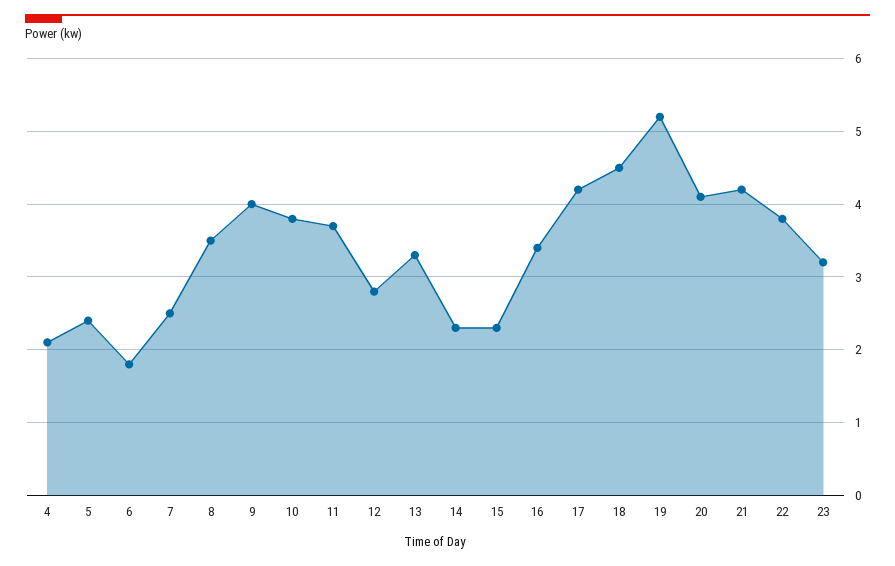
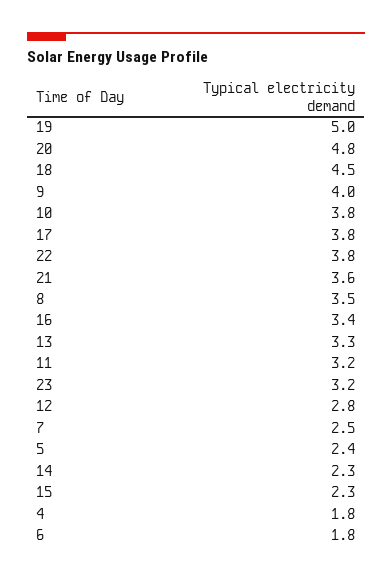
  {
-   "4": 2.1,
+   "4": 1.8,
    "5": 2.4,
    "6": 1.8,
    "7": 2.5,
    "8": 3.5,
    "9": 4,
    "10": 3.8,
-   "11": 3.7,
+   "11": 3.2,
    "12": 2.8,
    "13": 3.3,
    "14": 2.3,
    "15": 2.3,
    "16": 3.4,
-   "17": 4.2,
+   "17": 3.8,
    "18": 4.5,
-   "19": 5.2,
+   "19": 5,
-   "20": 4.1,
+   "20": 4.8,
-   "21": 4.2,
+   "21": 3.6,
    "22": 3.8,
    "23": 3.2
  }

